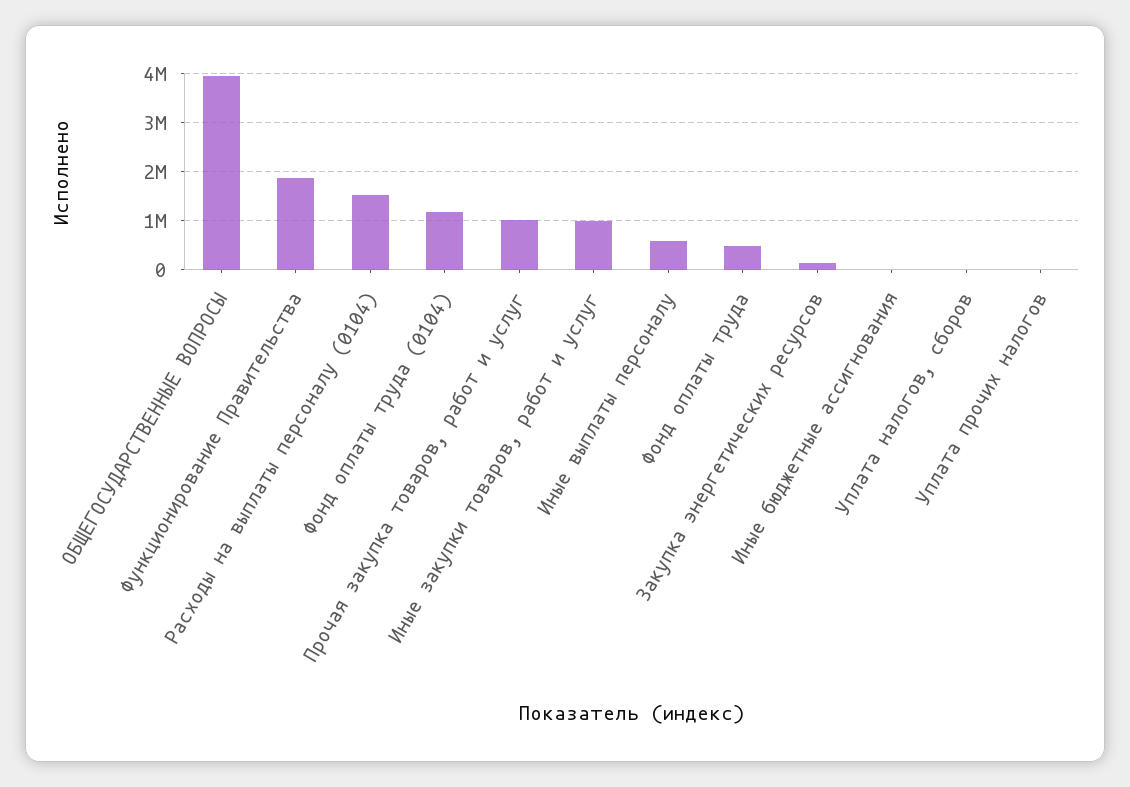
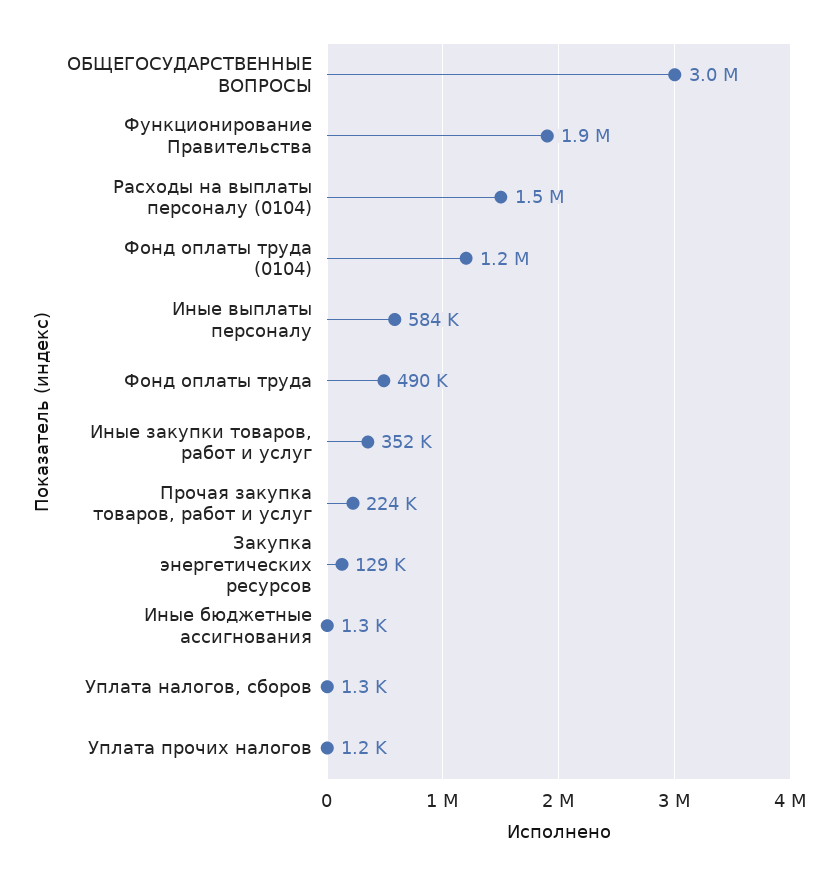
  {
-   "ОБЩЕГОСУДАРСТВЕННЫЕ ВОПРОСЫ": 4000000,
+   "ОБЩЕГОСУДАРСТВЕННЫЕ ВОПРОСЫ": 3000000,
    "Функционирование Правительства": 1900000,
    "Расходы на выплаты персоналу (0104)": 1500000,
    "Фонд оплаты труда (0104)": 1200000,
-   "Прочая закупка товаров, работ и услуг": 1000000,
+   "Прочая закупка товаров, работ и услуг": 224000,
-   "Иные закупки товаров, работ и услуг": 1000000,
+   "Иные закупки товаров, работ и услуг": 352000,
    "Иные выплаты персоналу": 584000,
    "Фонд оплаты труда": 490000,
    "Закупка энергетических ресурсов": 129000,
    "Иные бюджетные ассигнования": 1300,
    "Уплата налогов, сборов": 1300,
    "Уплата прочих налогов": 1200
  }

